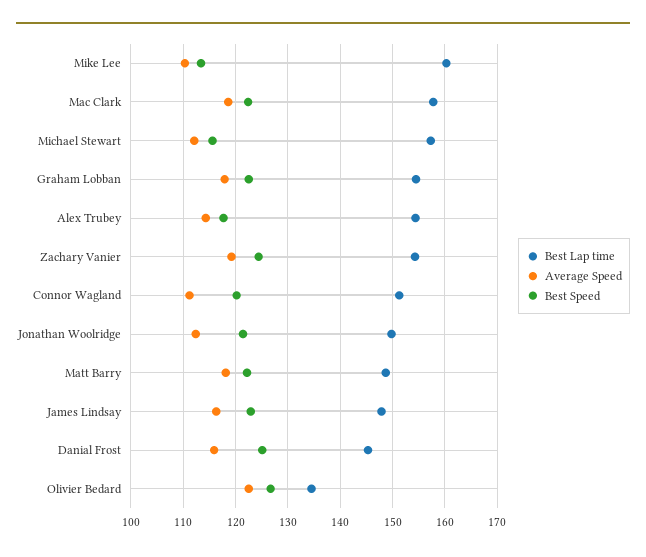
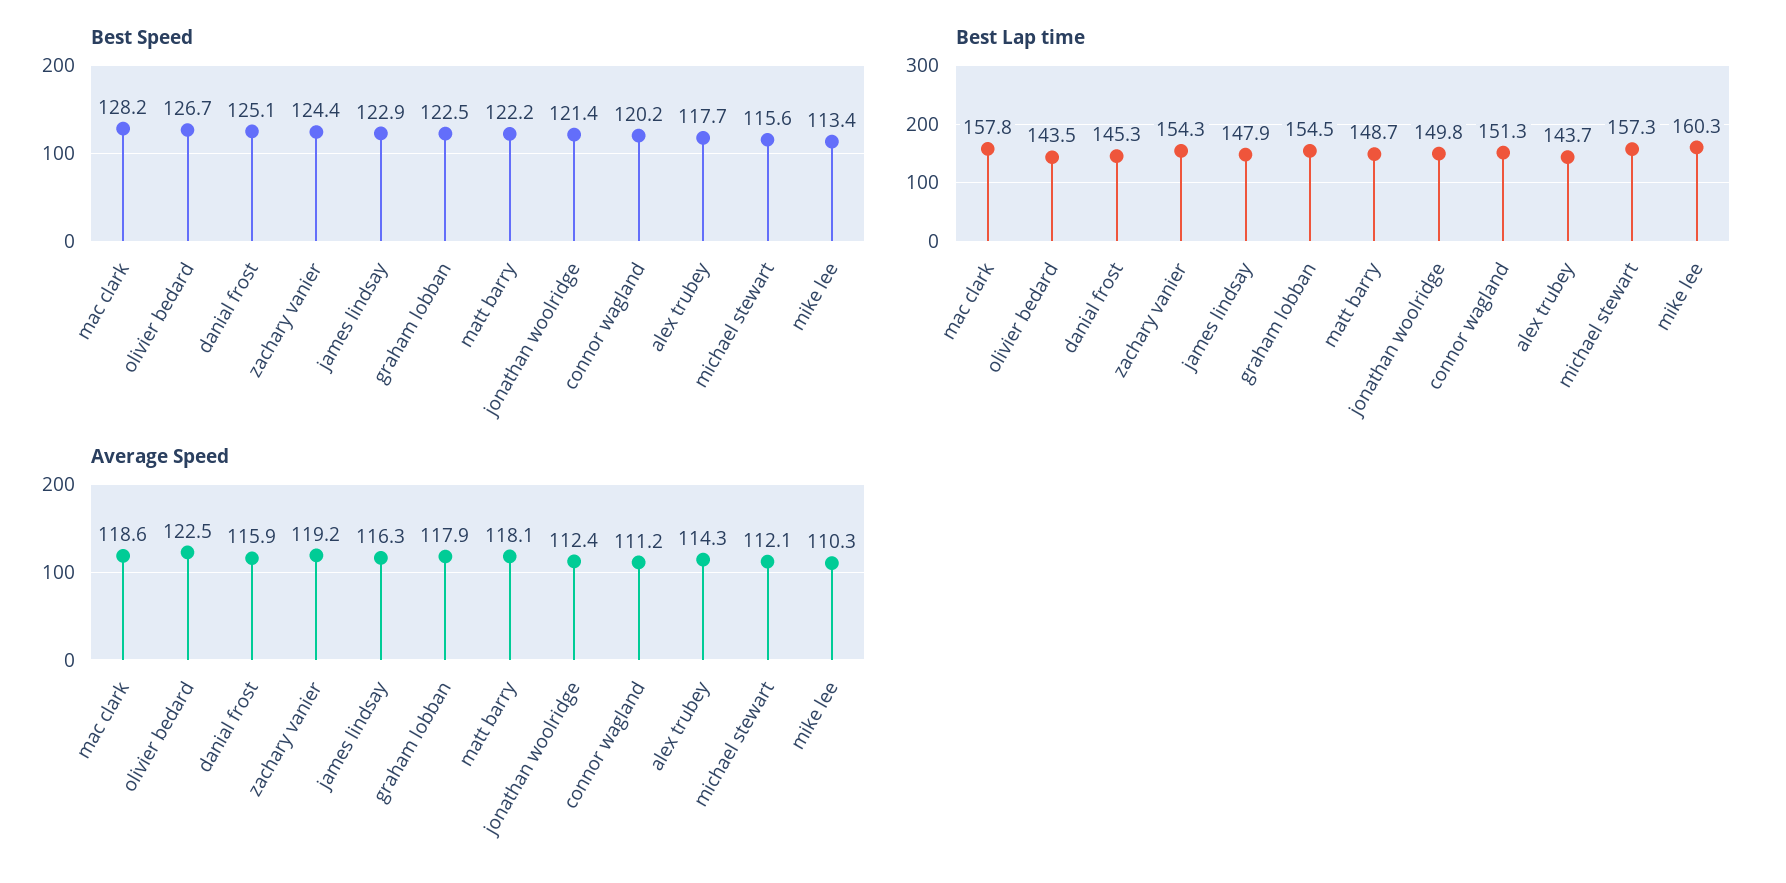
  {
    "Best Lap time": {
      "Mike Lee": 160.3,
      "Mac Clark": 157.8,
      "Michael Stewart": 157.3,
      "Graham Lobban": 154.5,
-     "Alex Trubey": 154,
+     "Alex Trubey": 143.7,
      "Zachary Vanier": 154.3,
      "Connor Wagland": 151.3,
      "Jonathan Woolridge": 149.8,
      "Matt Barry": 148.7,
      "James Lindsay": 147.9,
      "Danial Frost": 145.3,
-     "Olivier Bedard": 134
+     "Olivier Bedard": 143.5
    },
    "Average Speed": {
      "Mike Lee": 110.3,
      "Mac Clark": 118.6,
      "Michael Stewart": 112.1,
      "Graham Lobban": 117.9,
      "Alex Trubey": 114.3,
      "Zachary Vanier": 119.2,
      "Connor Wagland": 111.2,
      "Jonathan Woolridge": 112.4,
      "Matt Barry": 118.1,
      "James Lindsay": 116.3,
      "Danial Frost": 115.9,
      "Olivier Bedard": 122.5
    },
    "Best Speed": {
      "Mike Lee": 113.4,
-     "Mac Clark": 122,
+     "Mac Clark": 128.2,
      "Michael Stewart": 115.6,
      "Graham Lobban": 122.5,
      "Alex Trubey": 117.7,
      "Zachary Vanier": 124.4,
      "Connor Wagland": 120.2,
      "Jonathan Woolridge": 121.4,
      "Matt Barry": 122.2,
      "James Lindsay": 122.9,
      "Danial Frost": 125.1,
      "Olivier Bedard": 126.7
    }
  }

